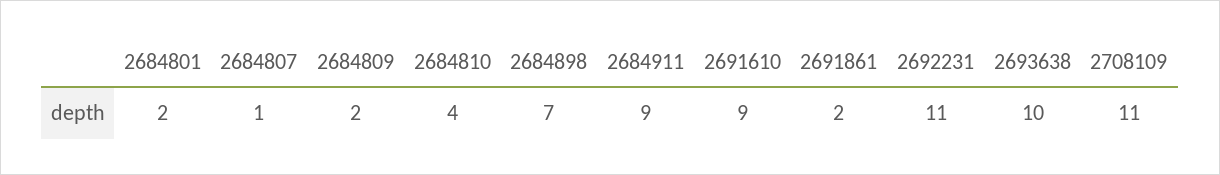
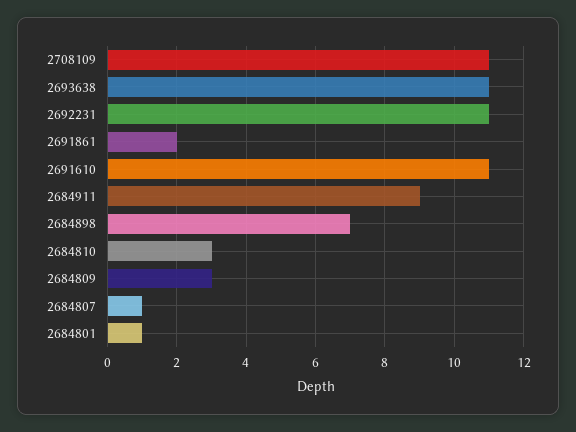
  {
-   "2684801": 2,
+   "2684801": 1,
    "2684807": 1,
-   "2684809": 2,
+   "2684809": 3,
-   "2684810": 4,
+   "2684810": 3,
    "2684898": 7,
    "2684911": 9,
-   "2691610": 9,
+   "2691610": 11,
    "2691861": 2,
    "2692231": 11,
-   "2693638": 10,
+   "2693638": 11,
    "2708109": 11
  }

